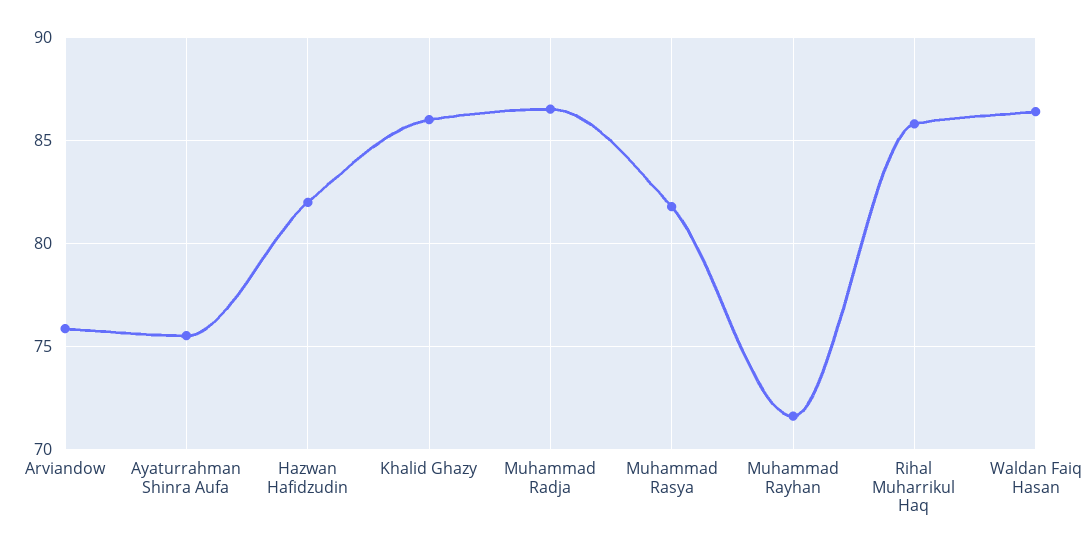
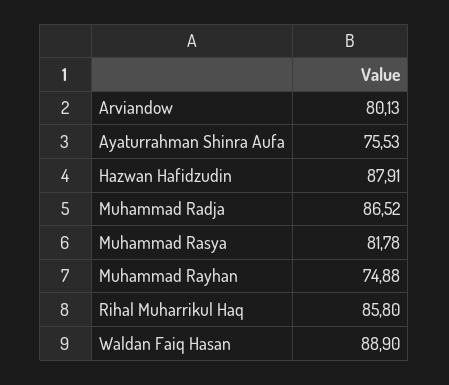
  {
-   "Arviandow": 76,
+   "Arviandow": 80.13,
    "Ayaturrahman Shinra Aufa": 75.53,
-   "Hazwan Hafidzudin": 82,
+   "Hazwan Hafidzudin": 87.91,
-   "Khalid Ghazy": 86,
    "Muhammad Radja": 86.52,
    "Muhammad Rasya": 81.78,
-   "Muhammad Rayhan": 71.5,
+   "Muhammad Rayhan": 74.88,
    "Rihal Muharrikul Haq": 85.8,
-   "Waldan Faiq Hasan": 86.5
+   "Waldan Faiq Hasan": 88.9
  }

